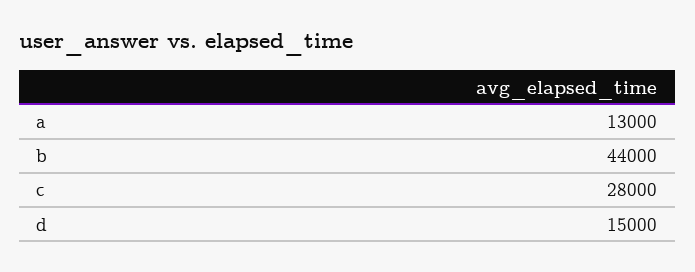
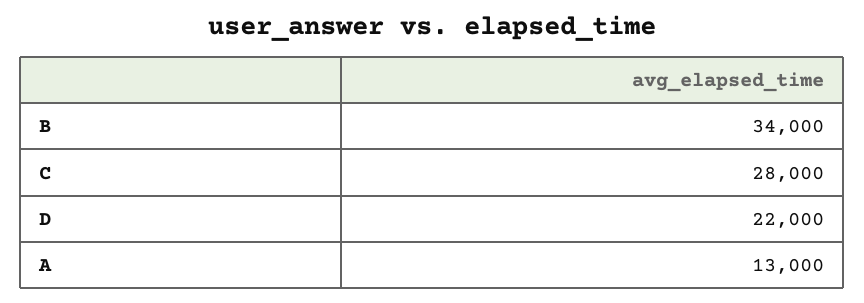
  {
    "a": 13000,
-   "b": 44000,
+   "b": 34000,
    "c": 28000,
-   "d": 15000
+   "d": 22000
  }

